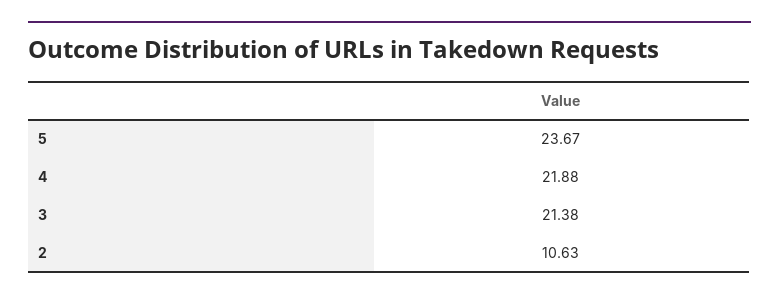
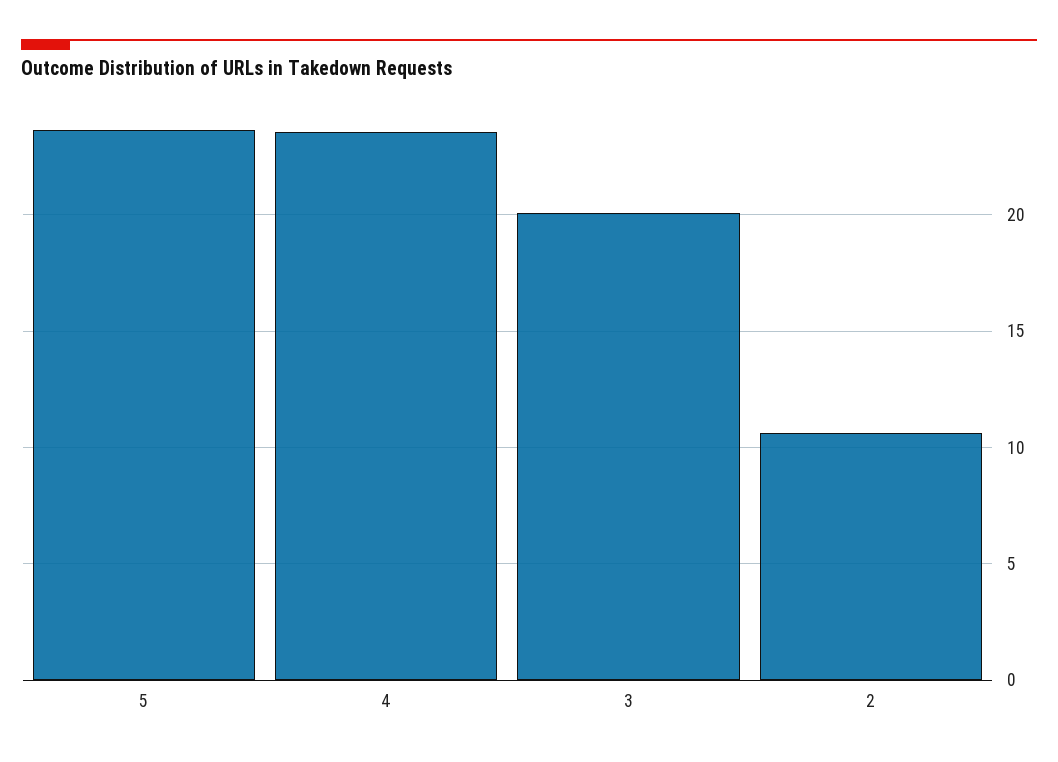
  {
    "5": 23.67,
-   "4": 21.88,
+   "4": 23.5,
-   "3": 21.38,
+   "3": 20,
    "2": 10.63
  }

